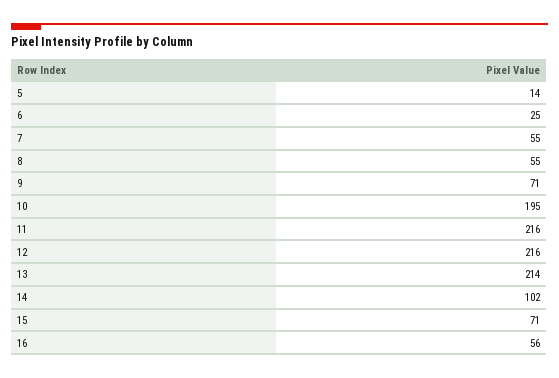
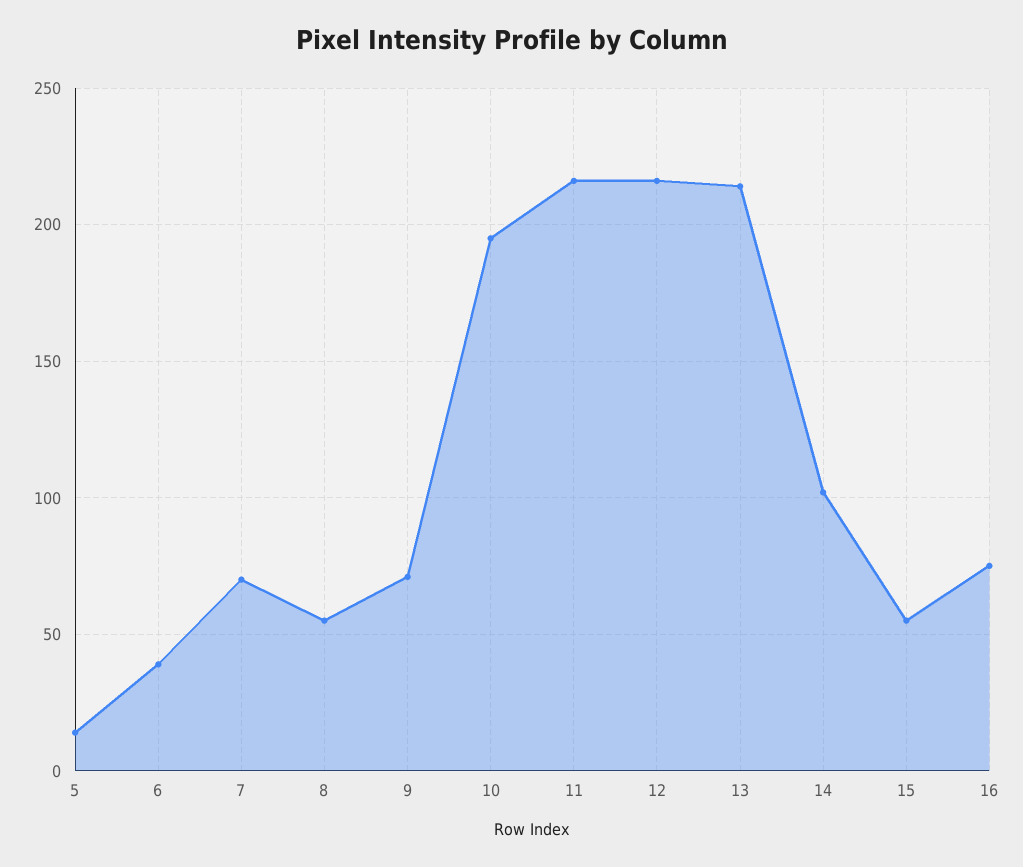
  {
    "5": 14,
-   "6": 25,
+   "6": 40,
-   "7": 55,
+   "7": 70,
    "8": 55,
    "9": 71,
    "10": 195,
    "11": 216,
    "12": 216,
    "13": 214,
    "14": 102,
-   "15": 71,
+   "15": 55,
-   "16": 56
+   "16": 75
  }

